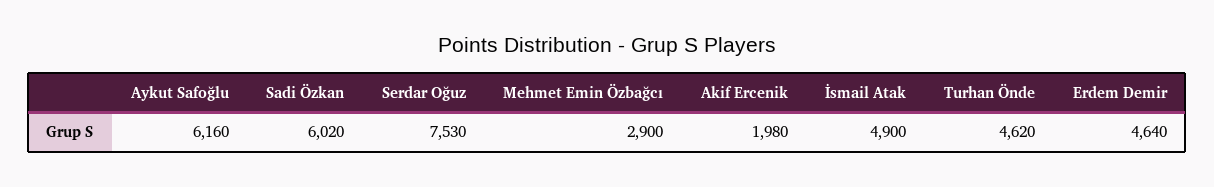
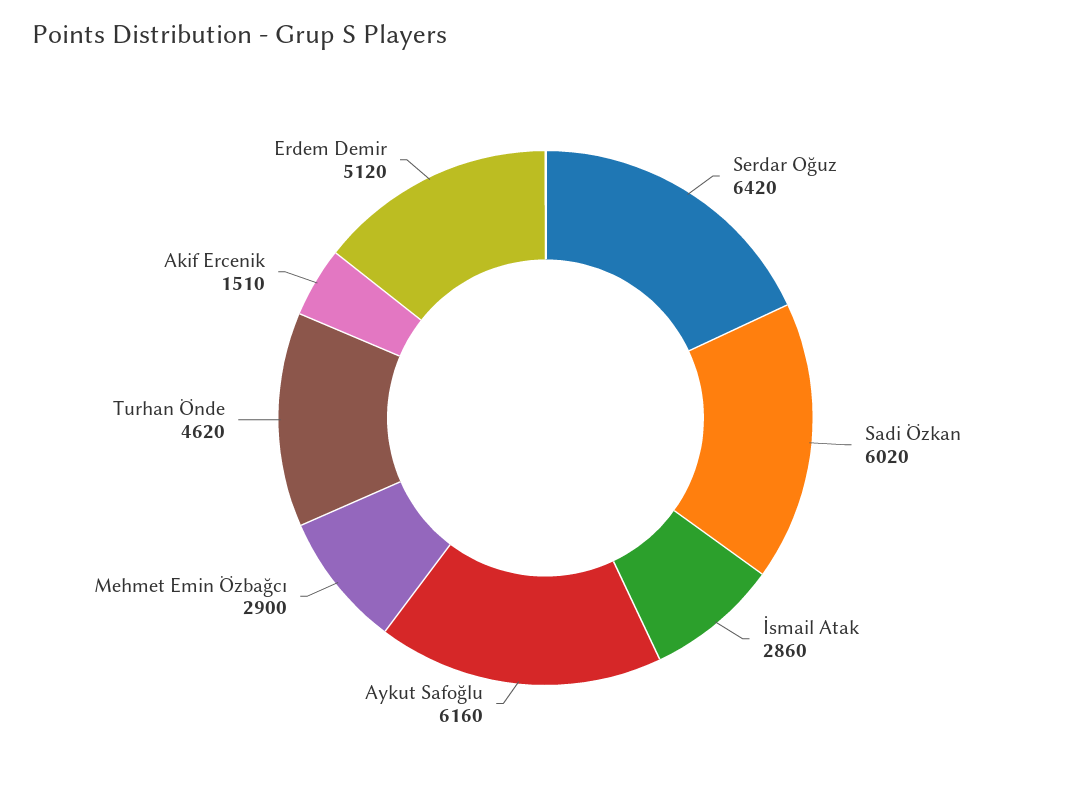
  {
    "Aykut Safoğlu": 6160,
    "Sadi Özkan": 6020,
-   "Serdar Oğuz": 7530,
+   "Serdar Oğuz": 6420,
    "Mehmet Emin Özbağcı": 2900,
-   "Akif Ercenik": 1980,
+   "Akif Ercenik": 1510,
-   "İsmail Atak": 4900,
+   "İsmail Atak": 2860,
    "Turhan Önde": 4620,
-   "Erdem Demir": 4640
+   "Erdem Demir": 5120
  }

